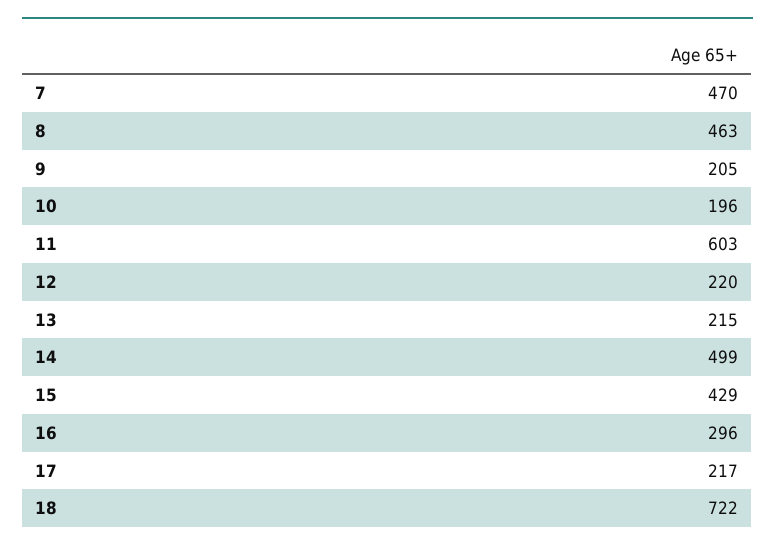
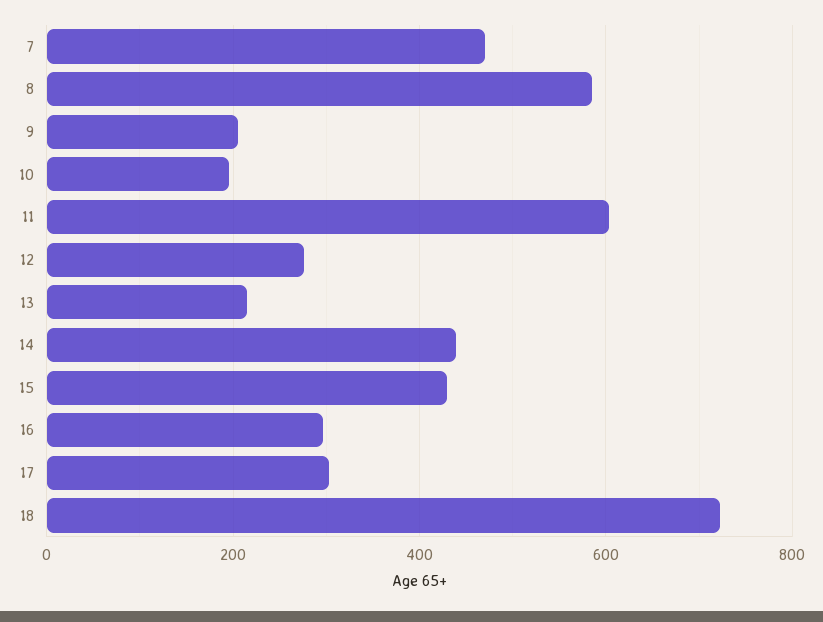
  {
    "7": 470,
-   "8": 463,
+   "8": 580,
    "9": 205,
    "10": 196,
    "11": 603,
-   "12": 220,
+   "12": 280,
    "13": 215,
-   "14": 499,
+   "14": 440,
    "15": 429,
    "16": 296,
-   "17": 217,
+   "17": 300,
    "18": 722
  }

